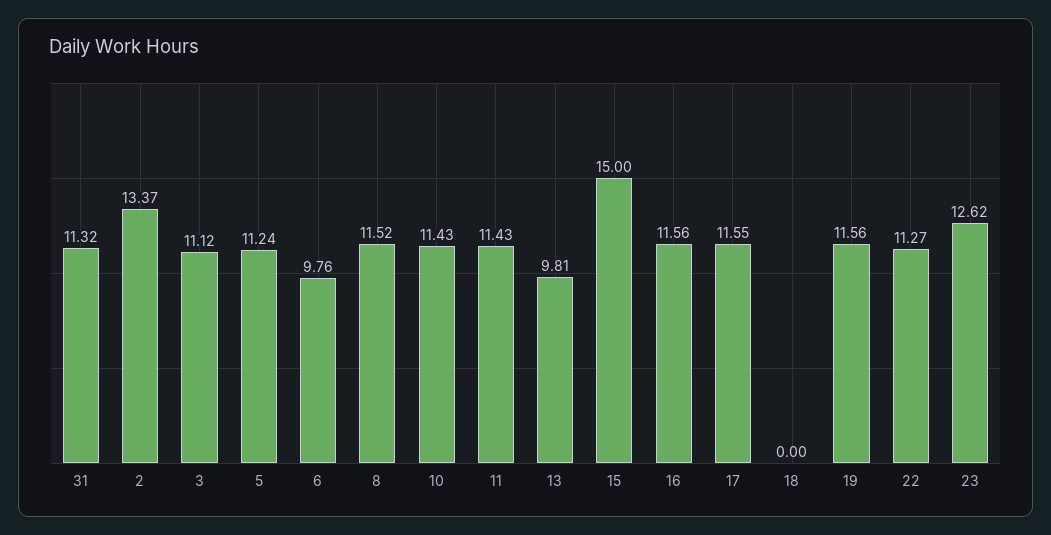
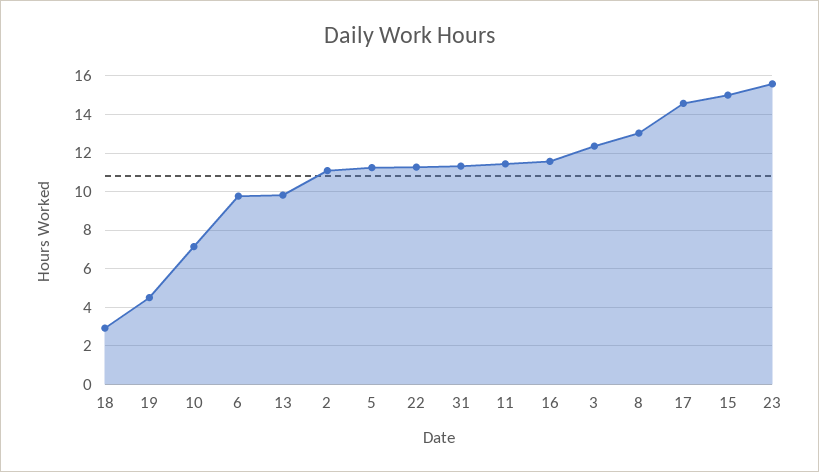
  {
    "31": 11.32,
-   "2": 13.37,
+   "2": 11,
-   "3": 11.12,
+   "3": 12.5,
    "5": 11.24,
    "6": 9.76,
-   "8": 11.52,
+   "8": 13,
-   "10": 11.43,
+   "10": 7,
    "11": 11.43,
    "13": 9.81,
    "15": 15,
    "16": 11.56,
-   "17": 11.55,
+   "17": 14.5,
-   "18": 0,
+   "18": 3,
-   "19": 11.56,
+   "19": 4.5,
    "22": 11.27,
-   "23": 12.62
+   "23": 15.5
  }

